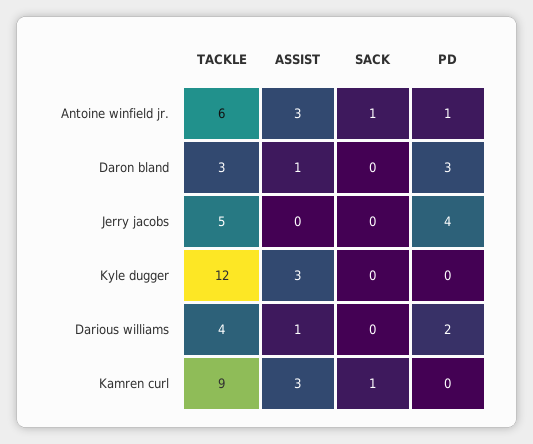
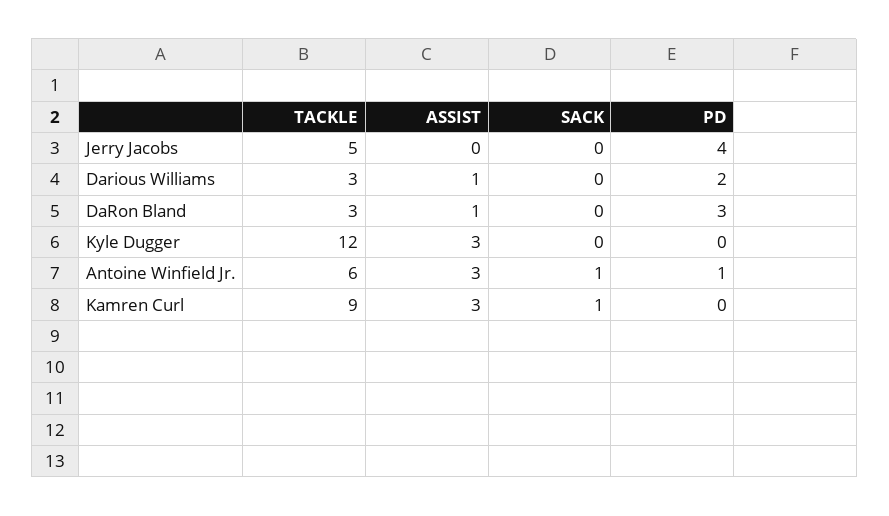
  {
    "TACKLE": {
      "Antoine winfield jr.": 6,
      "Daron bland": 3,
      "Jerry jacobs": 5,
      "Kyle dugger": 12,
-     "Darious williams": 4,
+     "Darious williams": 3,
      "Kamren curl": 9
    },
    "ASSIST": {
      "Antoine winfield jr.": 3,
      "Daron bland": 1,
      "Jerry jacobs": 0,
      "Kyle dugger": 3,
      "Darious williams": 1,
      "Kamren curl": 3
    },
    "SACK": {
      "Antoine winfield jr.": 1,
      "Daron bland": 0,
      "Jerry jacobs": 0,
      "Kyle dugger": 0,
      "Darious williams": 0,
      "Kamren curl": 1
    },
    "PD": {
      "Antoine winfield jr.": 1,
      "Daron bland": 3,
      "Jerry jacobs": 4,
      "Kyle dugger": 0,
      "Darious williams": 2,
      "Kamren curl": 0
    }
  }

